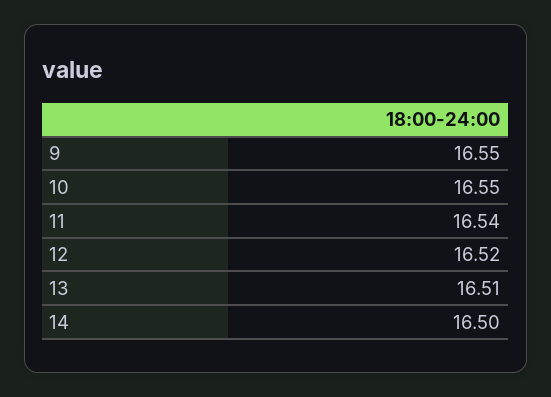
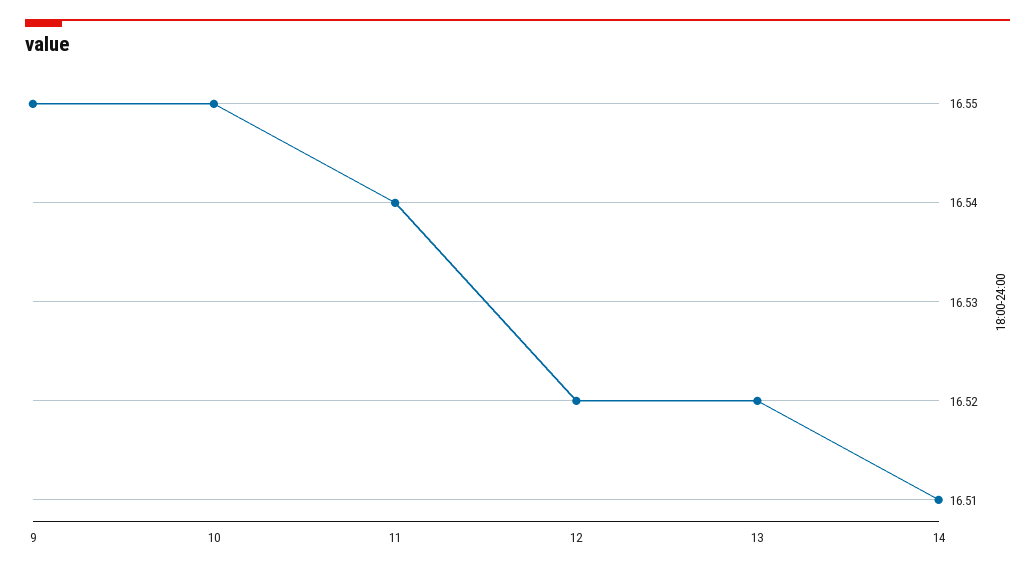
  {
    "9": 16.55,
    "10": 16.55,
    "11": 16.54,
    "12": 16.52,
-   "13": 16.51,
+   "13": 16.52,
-   "14": 16.5
+   "14": 16.51
  }

